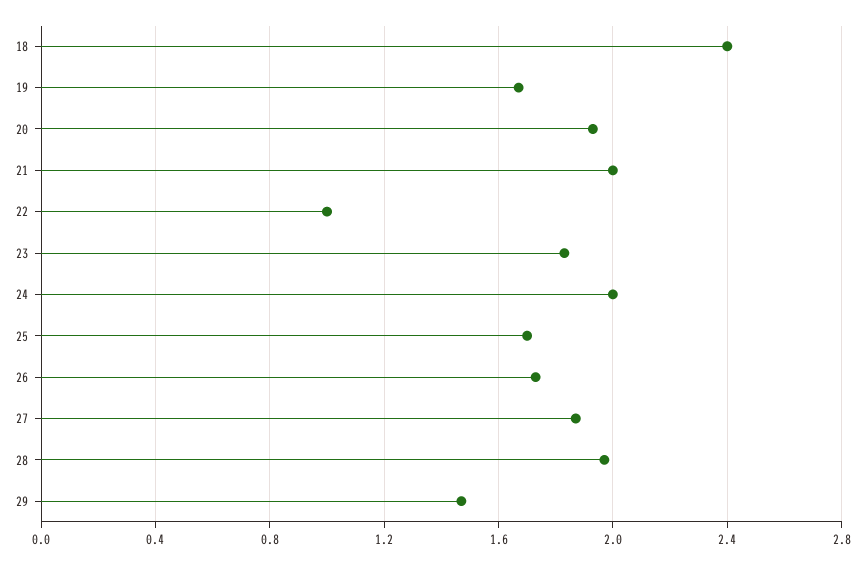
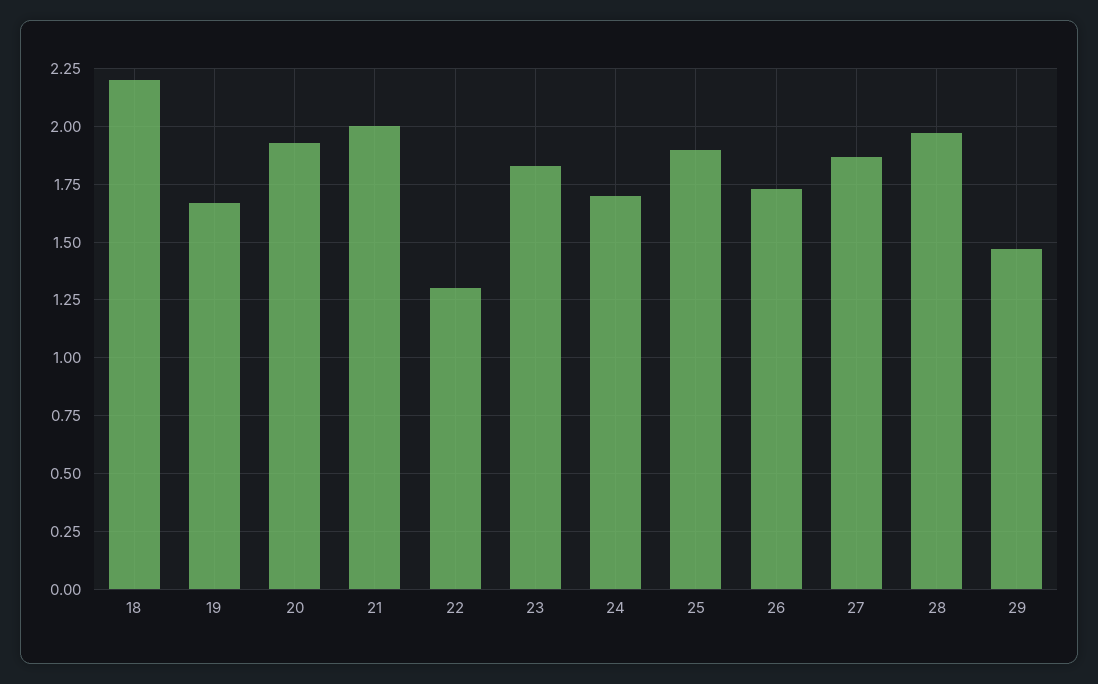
  {
-   "18": 2.4,
+   "18": 2.2,
    "19": 1.65,
    "20": 1.95,
    "21": 2,
-   "22": 1,
+   "22": 1.3,
    "23": 1.85,
-   "24": 2,
+   "24": 1.7,
-   "25": 1.7,
+   "25": 1.9,
    "26": 1.75,
    "27": 1.85,
    "28": 1.95,
    "29": 1.45
  }

